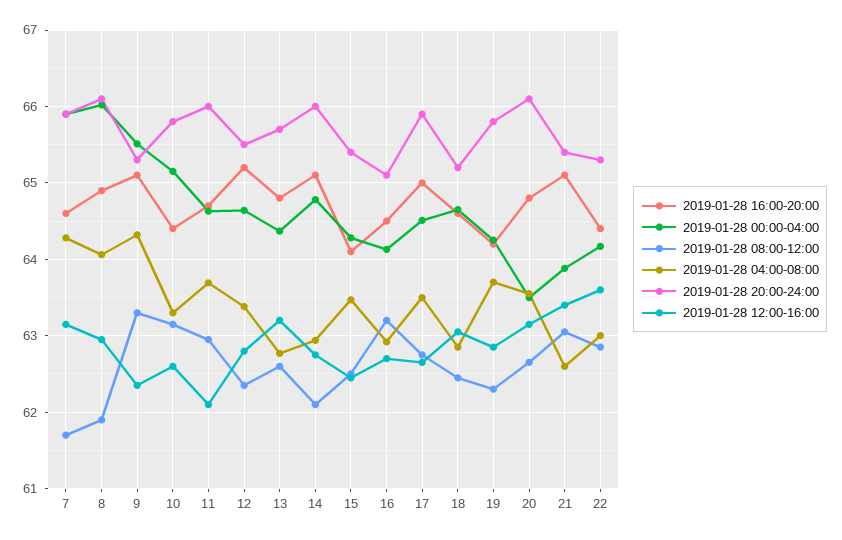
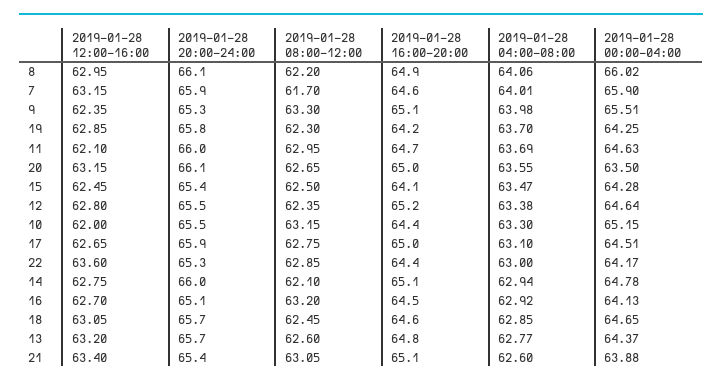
  {
    "2019-01-28 16:00-20:00": {
      "7": 64.6,
      "8": 64.9,
      "9": 65.1,
      "10": 64.4,
      "11": 64.7,
      "12": 65.2,
      "13": 64.8,
      "14": 65.1,
      "15": 64.1,
      "16": 64.5,
      "17": 65,
      "18": 64.6,
      "19": 64.2,
-     "20": 64.8,
+     "20": 65,
      "21": 65.1,
      "22": 64.4
    },
    "2019-01-28 00:00-04:00": {
      "7": 65.9,
      "8": 66.02,
      "9": 65.51,
      "10": 65.15,
      "11": 64.63,
      "12": 64.64,
      "13": 64.37,
      "14": 64.78,
      "15": 64.28,
      "16": 64.13,
      "17": 64.51,
      "18": 64.65,
      "19": 64.25,
      "20": 63.5,
      "21": 63.88,
      "22": 64.17
    },
    "2019-01-28 08:00-12:00": {
      "7": 61.7,
-     "8": 61.9,
+     "8": 62.2,
      "9": 63.3,
      "10": 63.15,
      "11": 62.95,
      "12": 62.35,
      "13": 62.6,
      "14": 62.1,
      "15": 62.5,
      "16": 63.2,
      "17": 62.75,
      "18": 62.45,
      "19": 62.3,
      "20": 62.65,
      "21": 63.05,
      "22": 62.85
    },
    "2019-01-28 04:00-08:00": {
-     "7": 64.3,
+     "7": 64.01,
      "8": 64.06,
-     "9": 64.3,
+     "9": 63.98,
      "10": 63.3,
      "11": 63.69,
      "12": 63.38,
      "13": 62.77,
      "14": 62.94,
      "15": 63.47,
      "16": 62.92,
-     "17": 63.5,
+     "17": 63.1,
      "18": 62.85,
      "19": 63.7,
      "20": 63.55,
      "21": 62.6,
      "22": 63
    },
    "2019-01-28 20:00-24:00": {
      "7": 65.9,
      "8": 66.1,
      "9": 65.3,
-     "10": 65.8,
+     "10": 65.5,
      "11": 66,
      "12": 65.5,
      "13": 65.7,
      "14": 66,
      "15": 65.4,
      "16": 65.1,
      "17": 65.9,
-     "18": 65.2,
+     "18": 65.7,
      "19": 65.8,
      "20": 66.1,
      "21": 65.4,
      "22": 65.3
    },
    "2019-01-28 12:00-16:00": {
      "7": 63.15,
      "8": 62.95,
      "9": 62.35,
-     "10": 62.6,
+     "10": 62,
      "11": 62.1,
      "12": 62.8,
      "13": 63.2,
      "14": 62.75,
      "15": 62.45,
      "16": 62.7,
      "17": 62.65,
      "18": 63.05,
      "19": 62.85,
      "20": 63.15,
      "21": 63.4,
      "22": 63.6
    }
  }

